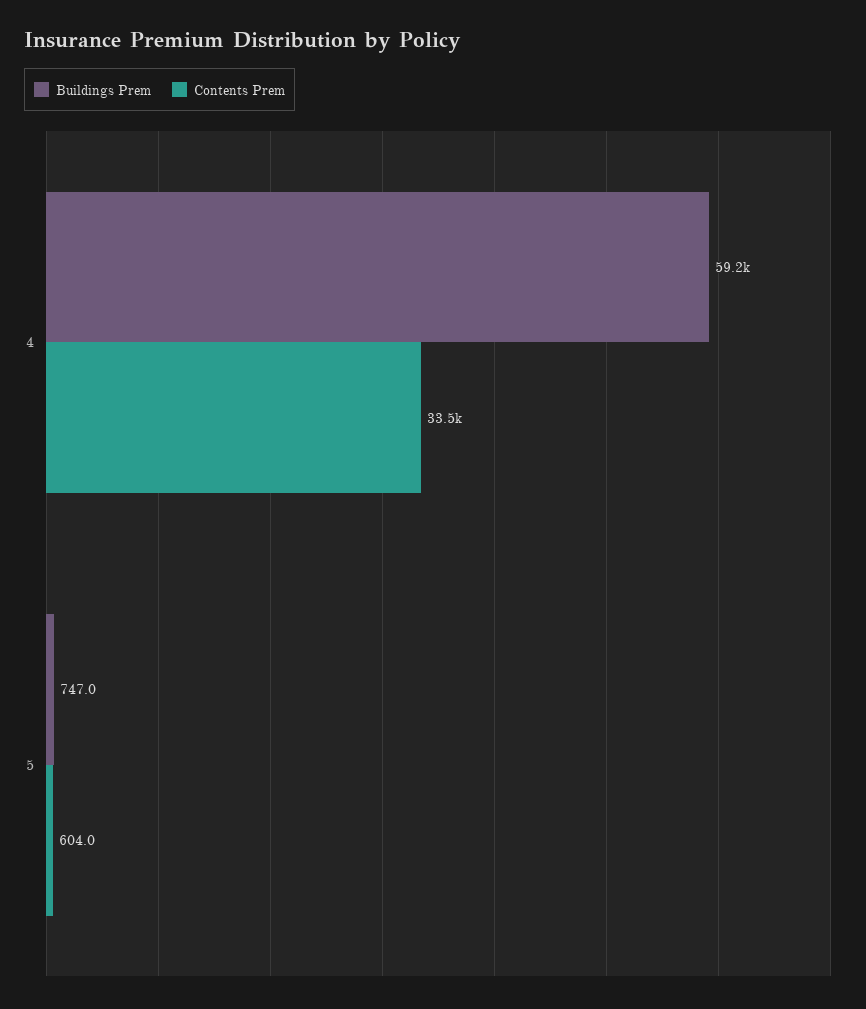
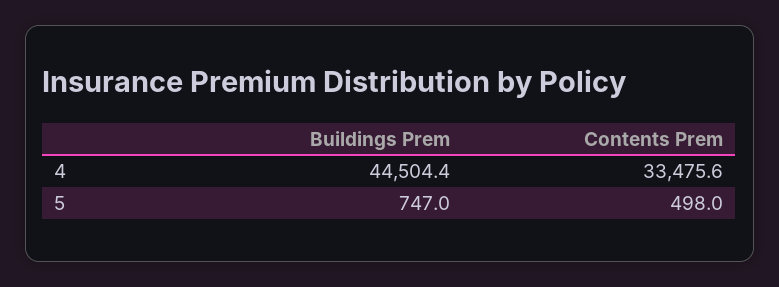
  {
    "Buildings Prem": {
-     "4": 59200,
+     "4": 44504.4,
      "5": 747
    },
    "Contents Prem": {
      "4": 33475.6,
-     "5": 604
+     "5": 498
    }
  }

